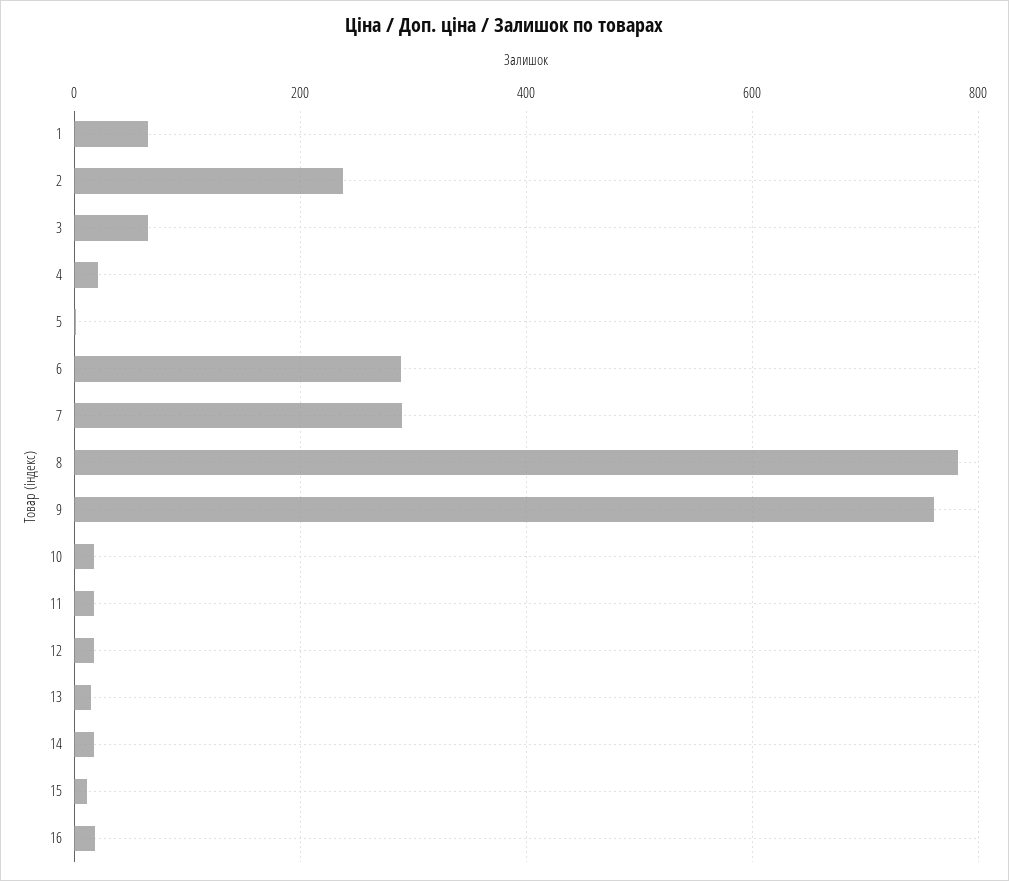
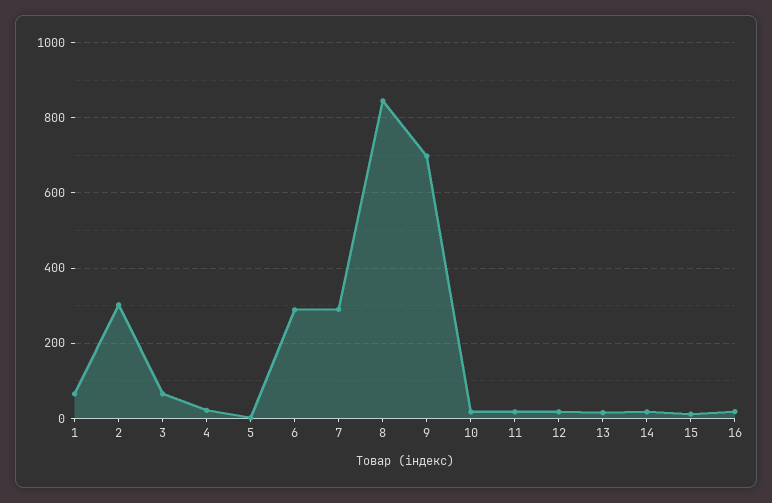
  {
    "1": 60,
-   "2": 240,
+   "2": 300,
    "3": 60,
    "4": 20,
    "5": 0,
    "6": 280,
    "7": 300,
-   "8": 780,
+   "8": 840,
-   "9": 760,
+   "9": 700,
    "10": 20,
    "11": 20,
    "12": 20,
    "13": 20,
    "14": 20,
    "15": 20,
    "16": 20
  }

